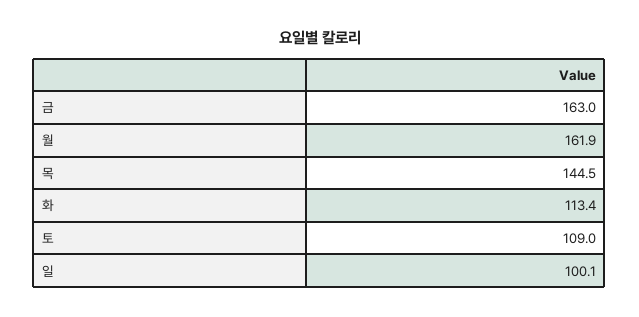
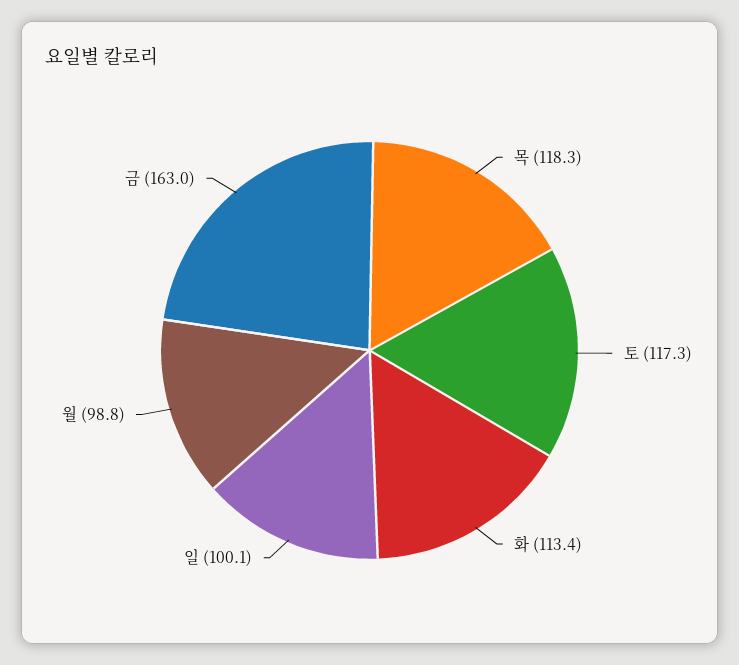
  {
    "금": 163,
-   "월": 161.9,
+   "월": 98.8,
-   "목": 144.5,
+   "목": 118.3,
    "화": 113.4,
-   "토": 109,
+   "토": 117.3,
    "일": 100.1
  }

